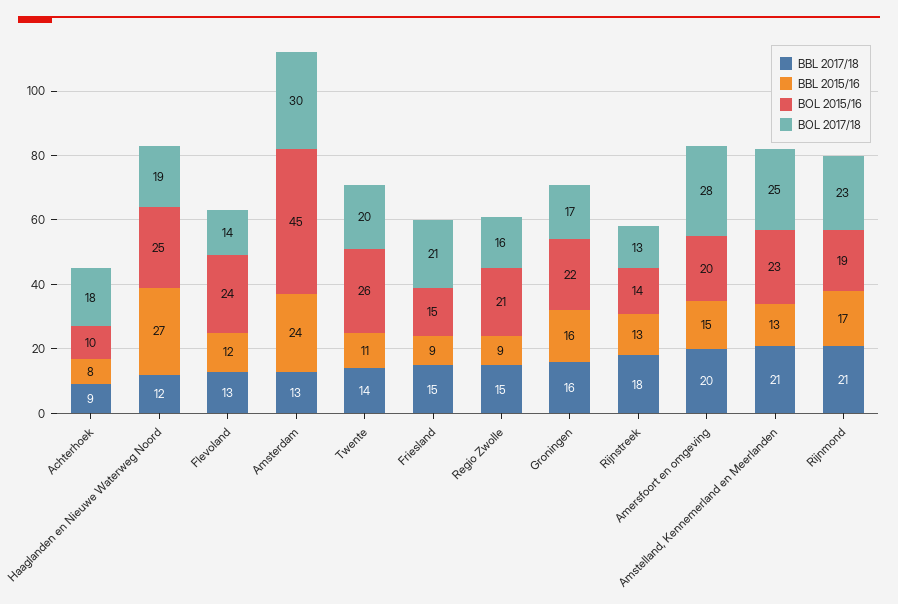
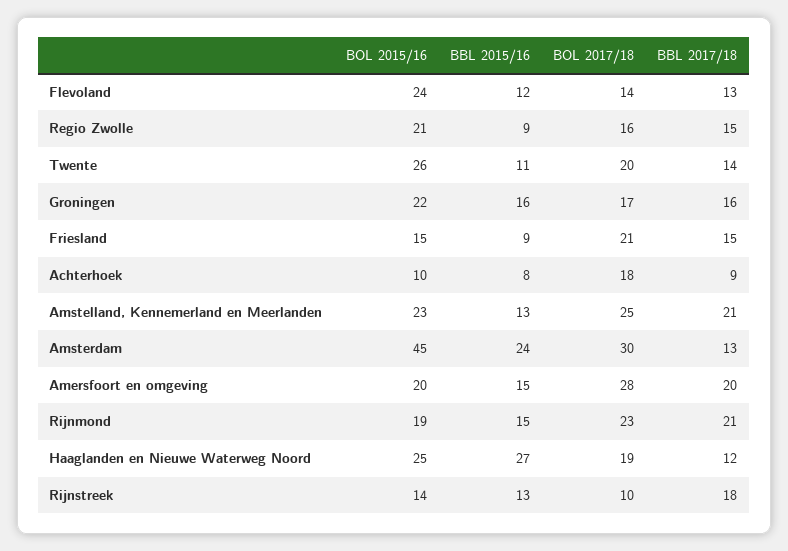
  {
    "BBL 2017/18": {
      "Achterhoek": 9,
      "Haaglanden en Nieuwe Waterweg Noord": 12,
      "Flevoland": 13,
      "Amsterdam": 13,
      "Twente": 14,
      "Friesland": 15,
      "Regio Zwolle": 15,
      "Groningen": 16,
      "Rijnstreek": 18,
      "Amersfoort en omgeving": 20,
      "Amstelland, Kennemerland en Meerlanden": 21,
      "Rijnmond": 21
    },
    "BBL 2015/16": {
      "Achterhoek": 8,
      "Haaglanden en Nieuwe Waterweg Noord": 27,
      "Flevoland": 12,
      "Amsterdam": 24,
      "Twente": 11,
      "Friesland": 9,
      "Regio Zwolle": 9,
      "Groningen": 16,
      "Rijnstreek": 13,
      "Amersfoort en omgeving": 15,
      "Amstelland, Kennemerland en Meerlanden": 13,
-     "Rijnmond": 17
+     "Rijnmond": 15
    },
    "BOL 2015/16": {
      "Achterhoek": 10,
      "Haaglanden en Nieuwe Waterweg Noord": 25,
      "Flevoland": 24,
      "Amsterdam": 45,
      "Twente": 26,
      "Friesland": 15,
      "Regio Zwolle": 21,
      "Groningen": 22,
      "Rijnstreek": 14,
      "Amersfoort en omgeving": 20,
      "Amstelland, Kennemerland en Meerlanden": 23,
      "Rijnmond": 19
    },
    "BOL 2017/18": {
      "Achterhoek": 18,
      "Haaglanden en Nieuwe Waterweg Noord": 19,
      "Flevoland": 14,
      "Amsterdam": 30,
      "Twente": 20,
      "Friesland": 21,
      "Regio Zwolle": 16,
      "Groningen": 17,
-     "Rijnstreek": 13,
+     "Rijnstreek": 10,
      "Amersfoort en omgeving": 28,
      "Amstelland, Kennemerland en Meerlanden": 25,
      "Rijnmond": 23
    }
  }

